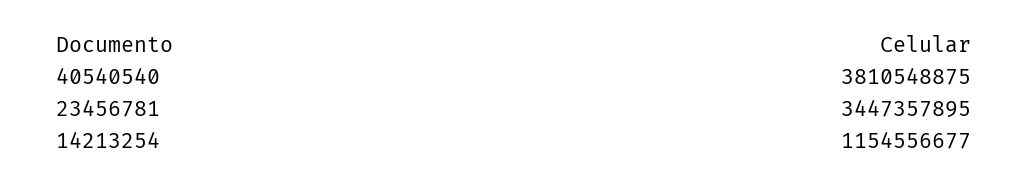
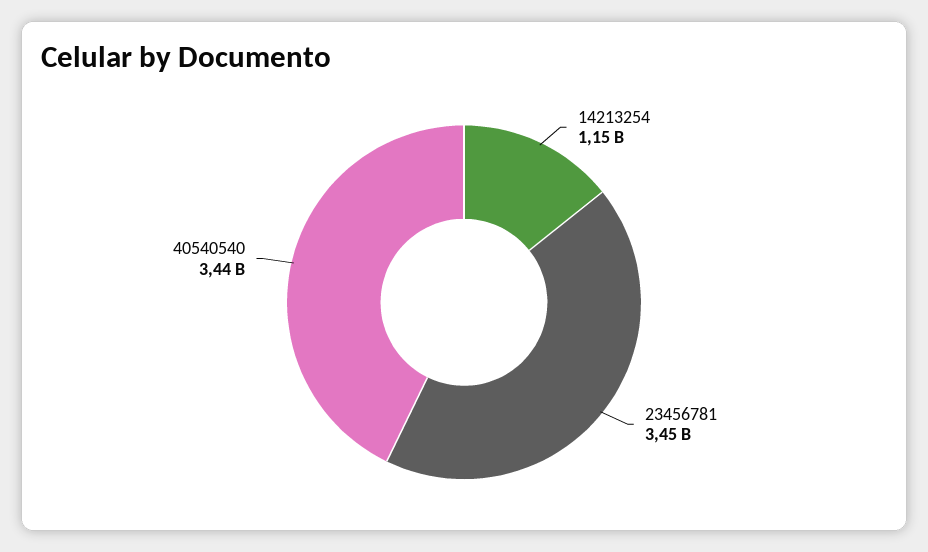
  {
-   "40540540": 3810548875,
+   "40540540": 3440000000,
    "23456781": 3447357895,
    "14213254": 1154556677
  }

